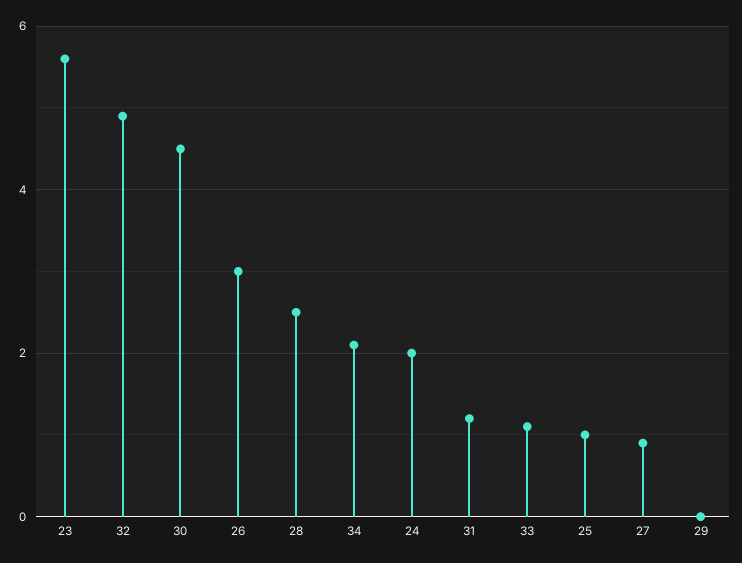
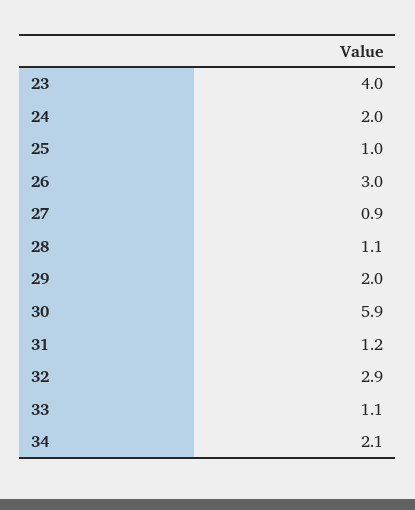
  {
-   "23": 5.5,
+   "23": 4,
-   "32": 5,
+   "32": 2.9,
-   "30": 4.5,
+   "30": 5.9,
    "26": 3,
-   "28": 2.5,
+   "28": 1.1,
    "34": 2.1,
    "24": 2,
    "31": 1.2,
    "33": 1.1,
    "25": 1,
    "27": 0.9,
-   "29": 0
+   "29": 2
  }

